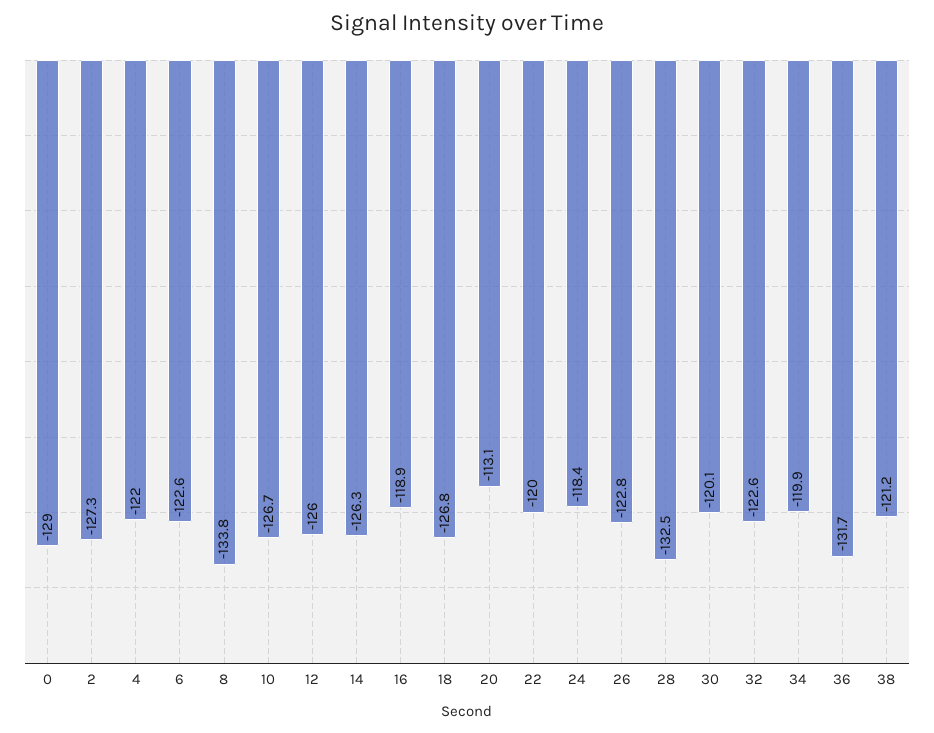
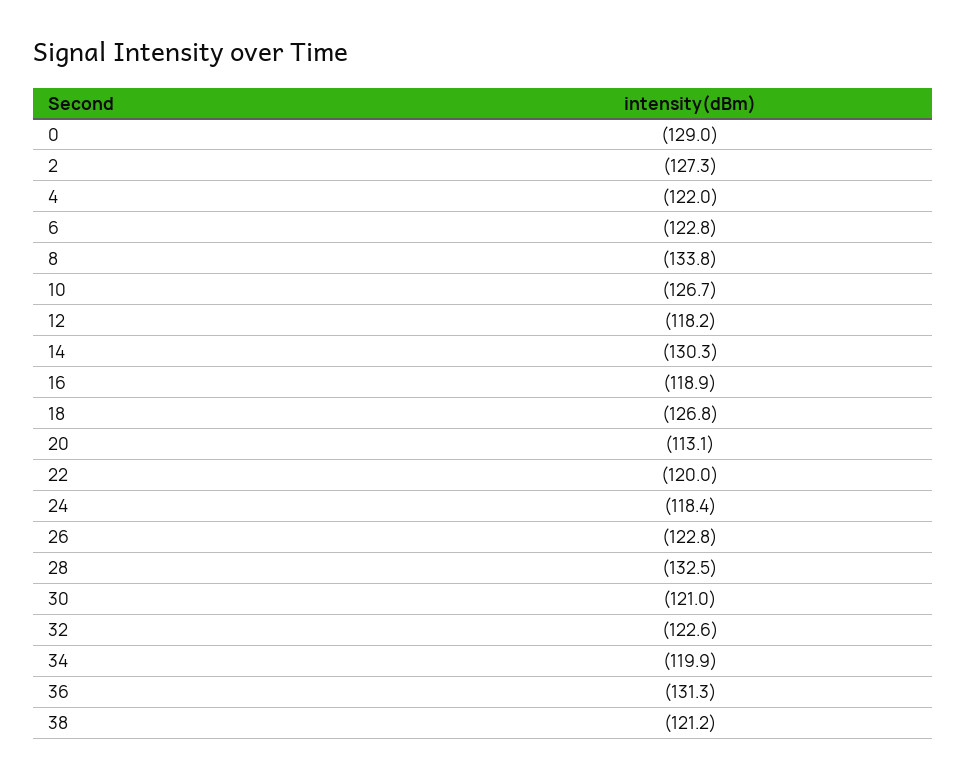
  {
    "0": -129,
    "2": -127.3,
    "4": -122,
-   "6": -122.6,
+   "6": -122.8,
    "8": -133.8,
    "10": -126.7,
-   "12": -126,
+   "12": -118.2,
-   "14": -126.3,
+   "14": -130.3,
    "16": -118.9,
    "18": -126.8,
    "20": -113.1,
    "22": -120,
    "24": -118.4,
    "26": -122.8,
    "28": -132.5,
-   "30": -120.1,
+   "30": -121,
    "32": -122.6,
    "34": -119.9,
-   "36": -131.7,
+   "36": -131.3,
    "38": -121.2
  }

